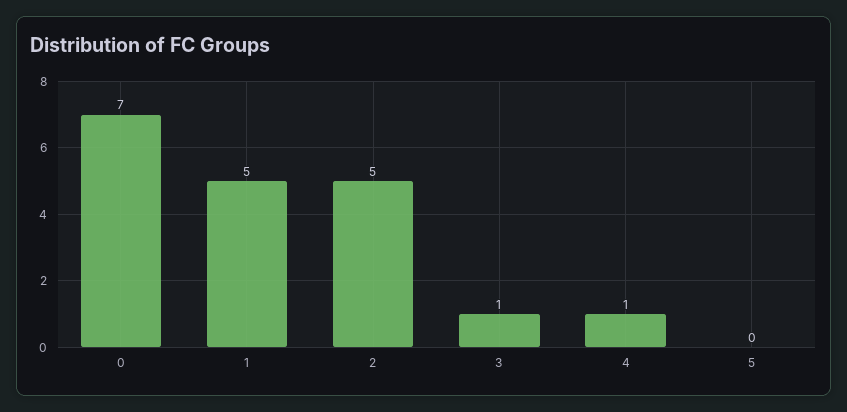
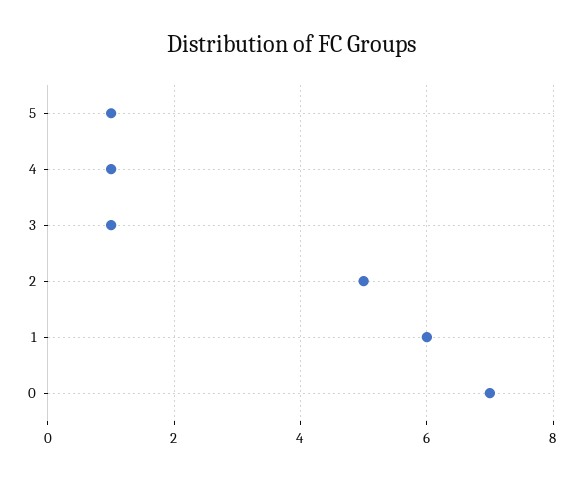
  {
    "0": 7,
-   "1": 5,
+   "1": 6,
    "2": 5,
    "3": 1,
    "4": 1,
-   "5": 0
+   "5": 1
  }

